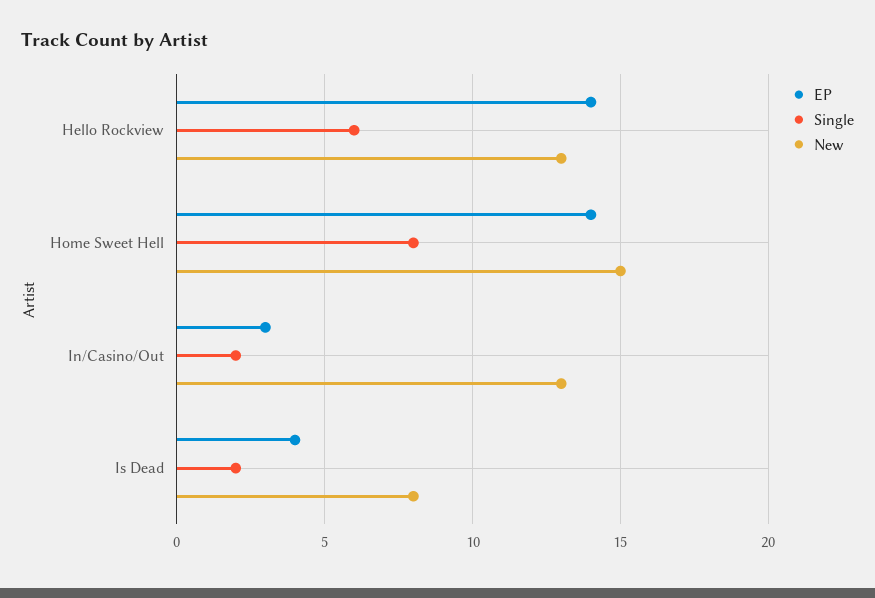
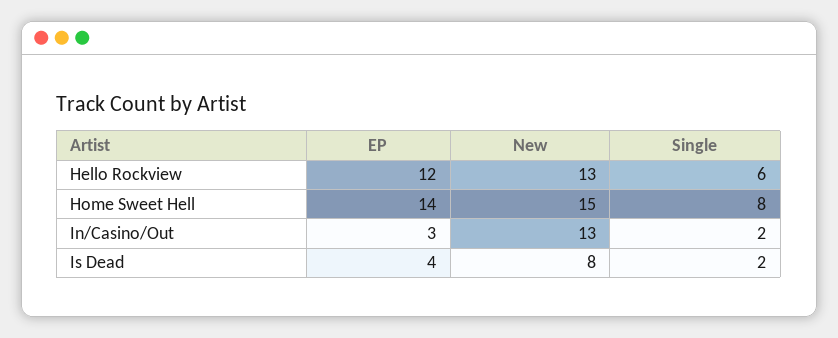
  {
    "EP": {
-     "Hello Rockview": 14,
+     "Hello Rockview": 12,
      "Home Sweet Hell": 14,
      "In/Casino/Out": 3,
      "Is Dead": 4
    },
    "Single": {
      "Hello Rockview": 6,
      "Home Sweet Hell": 8,
      "In/Casino/Out": 2,
      "Is Dead": 2
    },
    "New": {
      "Hello Rockview": 13,
      "Home Sweet Hell": 15,
      "In/Casino/Out": 13,
      "Is Dead": 8
    }
  }

